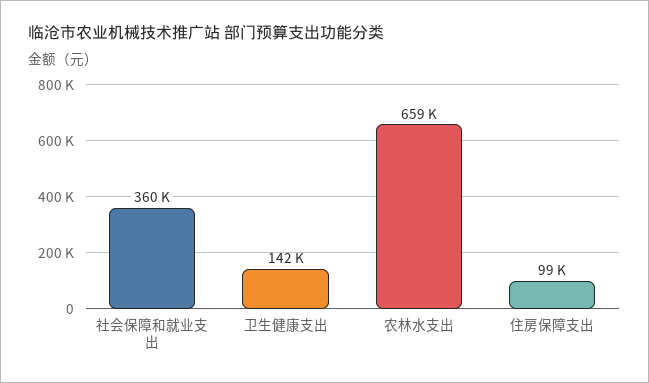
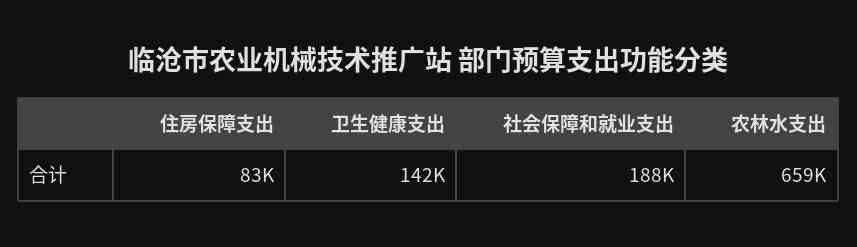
  {
-   "社会保障和就业支出": 360000,
+   "社会保障和就业支出": 188000,
    "卫生健康支出": 142000,
    "农林水支出": 659000,
-   "住房保障支出": 99000
+   "住房保障支出": 83000
  }

